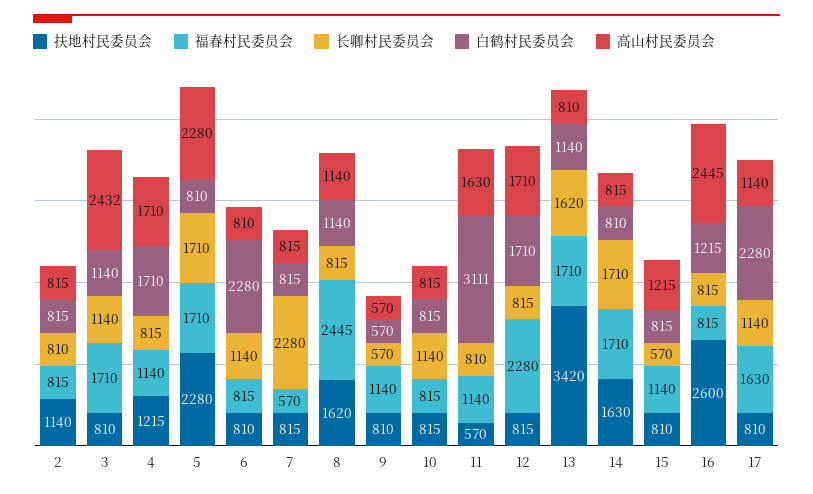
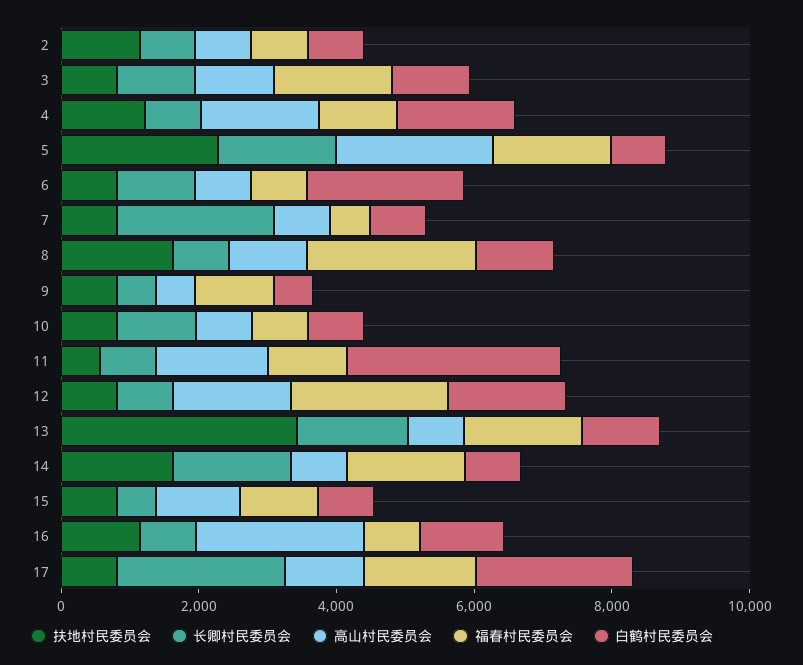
  {
    "扶地村民委员会": {
      "2": 1140,
      "3": 810,
      "4": 1215,
      "5": 2280,
      "6": 810,
      "7": 815,
      "8": 1620,
      "9": 810,
      "10": 815,
      "11": 570,
      "12": 815,
      "13": 3420,
      "14": 1630,
      "15": 810,
-     "16": 2600,
+     "16": 1000,
      "17": 810
    },
    "福春村民委员会": {
      "2": 815,
      "3": 1710,
      "4": 1140,
      "5": 1710,
      "6": 815,
      "7": 570,
      "8": 2445,
      "9": 1140,
      "10": 815,
      "11": 1140,
      "12": 2280,
      "13": 1710,
      "14": 1710,
      "15": 1140,
      "16": 815,
      "17": 1630
    },
    "长卿村民委员会": {
      "2": 810,
      "3": 1140,
      "4": 815,
      "5": 1710,
      "6": 1140,
      "7": 2280,
      "8": 815,
      "9": 570,
      "10": 1140,
      "11": 810,
      "12": 815,
      "13": 1620,
      "14": 1710,
      "15": 570,
      "16": 815,
-     "17": 1140
+     "17": 2500
    },
    "白鹤村民委员会": {
      "2": 815,
      "3": 1140,
      "4": 1710,
      "5": 810,
      "6": 2280,
      "7": 815,
      "8": 1140,
      "9": 570,
      "10": 815,
      "11": 3111,
      "12": 1710,
      "13": 1140,
      "14": 810,
      "15": 815,
      "16": 1215,
      "17": 2280
    },
    "高山村民委员会": {
      "2": 815,
-     "3": 2432,
+     "3": 1000,
      "4": 1710,
      "5": 2280,
      "6": 810,
      "7": 815,
      "8": 1140,
      "9": 570,
      "10": 815,
      "11": 1630,
      "12": 1710,
      "13": 810,
      "14": 815,
      "15": 1215,
      "16": 2445,
      "17": 1140
    }
  }

